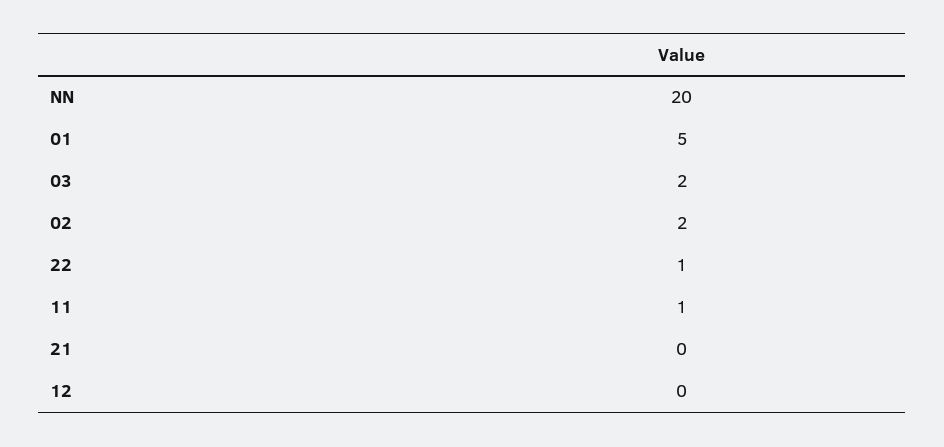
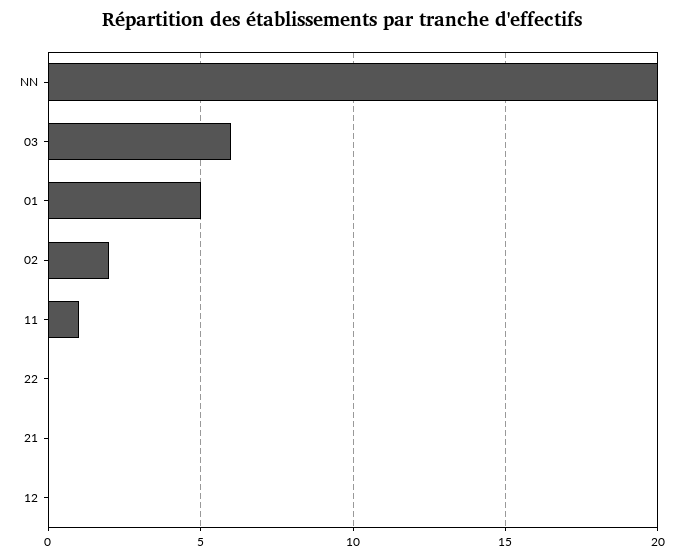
  {
    "NN": 20,
    "01": 5,
-   "03": 2,
+   "03": 6,
    "02": 2,
-   "22": 1,
+   "22": 0,
    "11": 1,
    "21": 0,
    "12": 0
  }

